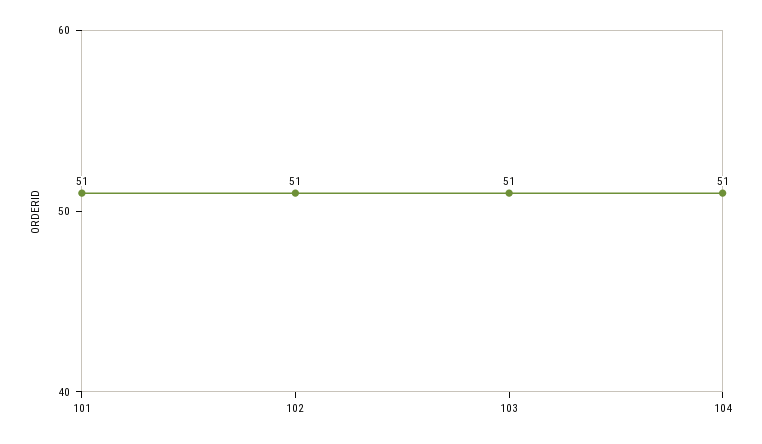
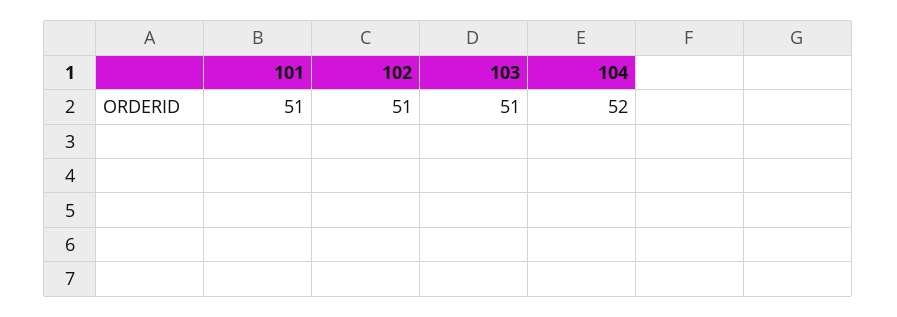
  {
    "101": 51,
    "102": 51,
    "103": 51,
-   "104": 51
+   "104": 52
  }

